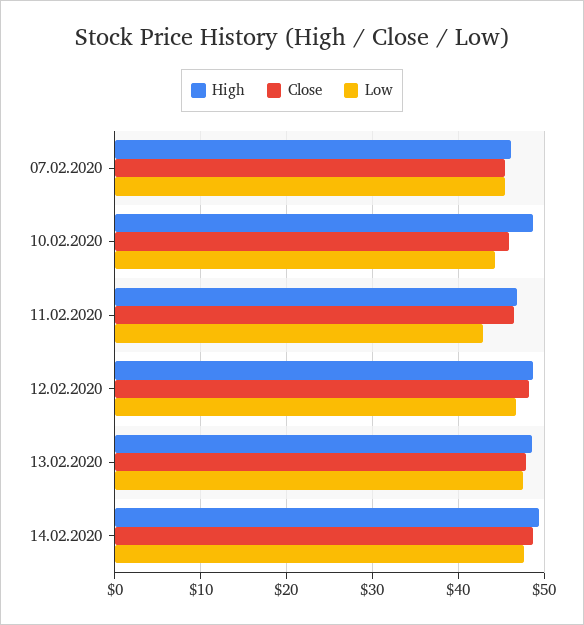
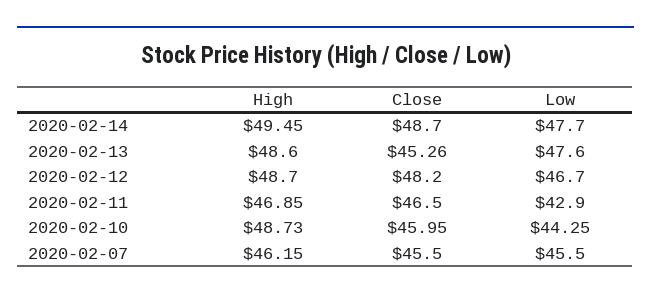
  {
    "High": {
      "07.02.2020": 46.15,
      "10.02.2020": 48.73,
      "11.02.2020": 46.85,
      "12.02.2020": 48.7,
      "13.02.2020": 48.6,
      "14.02.2020": 49.45
    },
    "Close": {
      "07.02.2020": 45.5,
      "10.02.2020": 45.95,
      "11.02.2020": 46.5,
      "12.02.2020": 48.2,
-     "13.02.2020": 48,
+     "13.02.2020": 45.26,
      "14.02.2020": 48.7
    },
    "Low": {
      "07.02.2020": 45.5,
      "10.02.2020": 44.25,
      "11.02.2020": 42.9,
      "12.02.2020": 46.7,
      "13.02.2020": 47.6,
      "14.02.2020": 47.7
    }
  }

